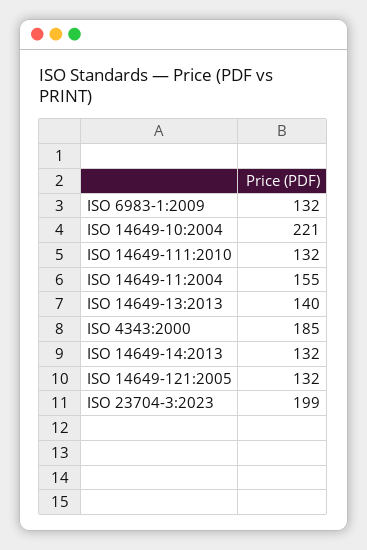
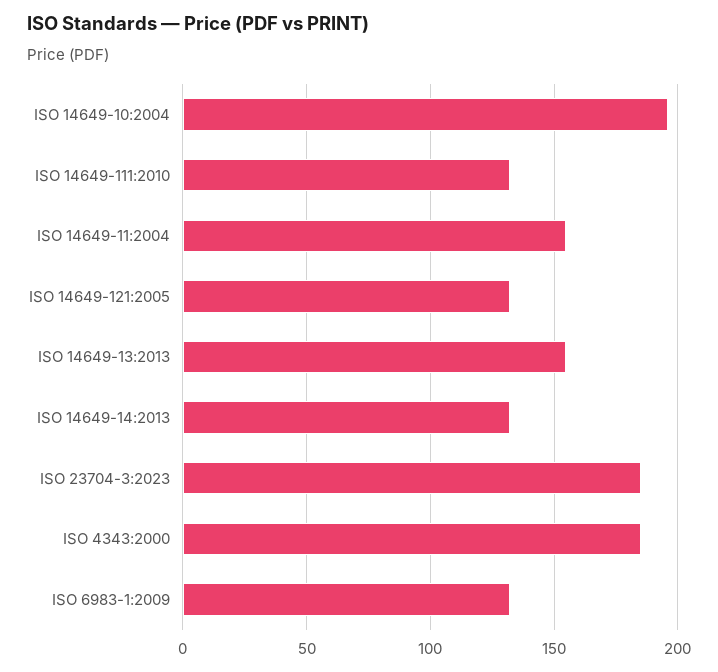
  {
    "ISO 6983-1:2009": 132,
-   "ISO 14649-10:2004": 221,
+   "ISO 14649-10:2004": 195,
    "ISO 14649-111:2010": 132,
    "ISO 14649-11:2004": 155,
-   "ISO 14649-13:2013": 140,
+   "ISO 14649-13:2013": 155,
    "ISO 4343:2000": 185,
    "ISO 14649-14:2013": 132,
    "ISO 14649-121:2005": 132,
-   "ISO 23704-3:2023": 199
+   "ISO 23704-3:2023": 185
  }

